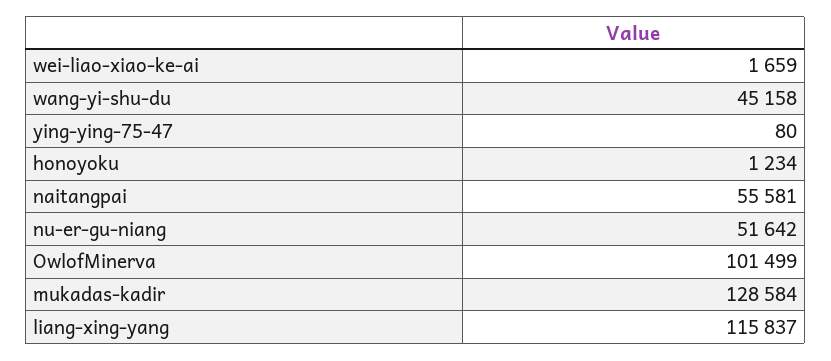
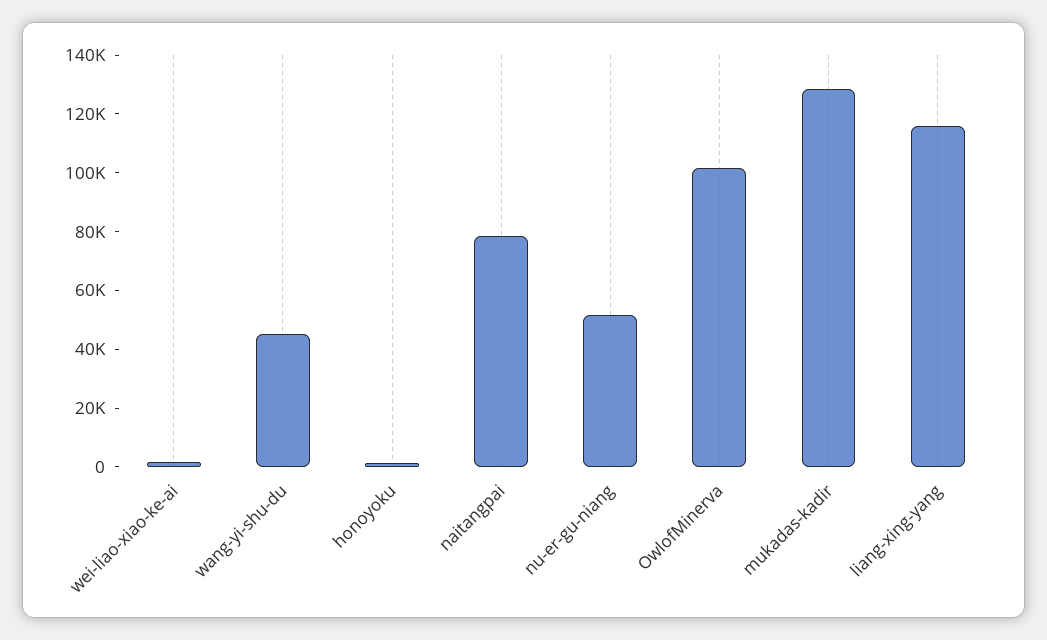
  {
    "wei-liao-xiao-ke-ai": 1659,
    "wang-yi-shu-du": 45158,
-   "ying-ying-75-47": 80,
    "honoyoku": 1234,
-   "naitangpai": 55581,
+   "naitangpai": 80000,
    "nu-er-gu-niang": 51642,
    "OwlofMinerva": 101499,
    "mukadas-kadir": 128584,
    "liang-xing-yang": 115837
  }

